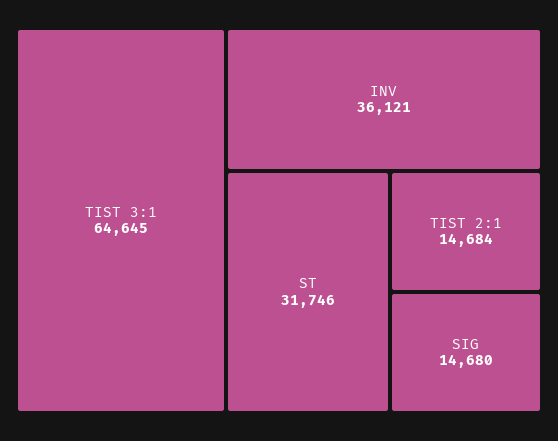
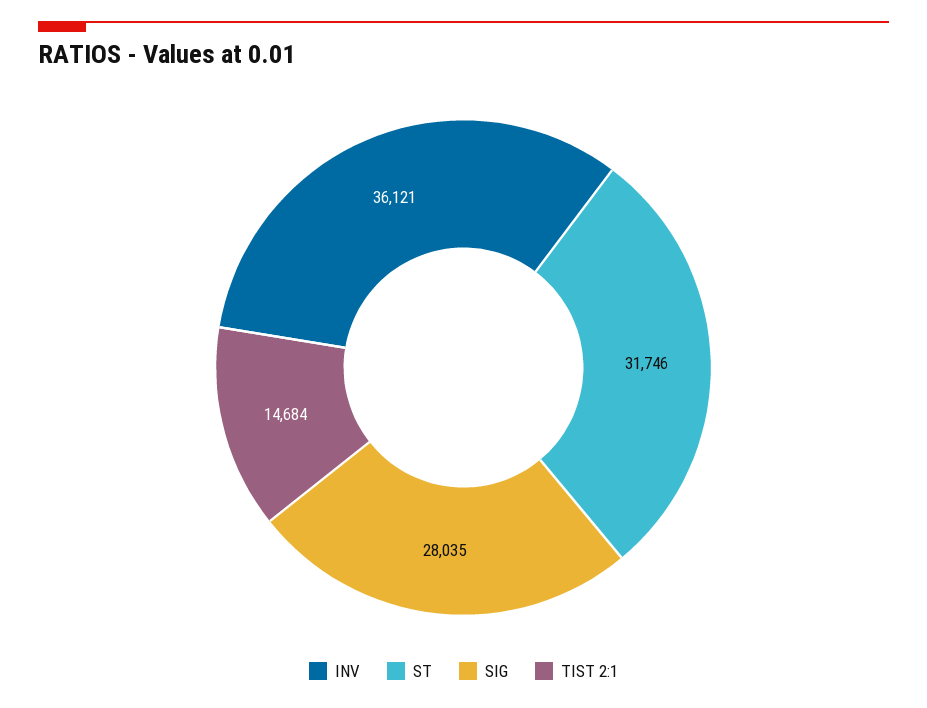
  {
-   "TIST 3:1": 64645,
    "INV": 36121,
    "ST": 31746,
    "TIST 2:1": 14684,
-   "SIG": 14680
+   "SIG": 28035
  }

